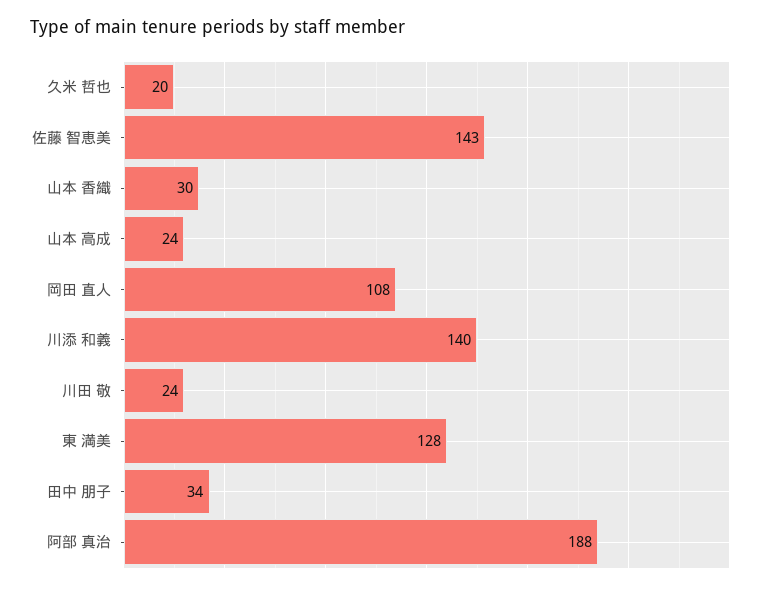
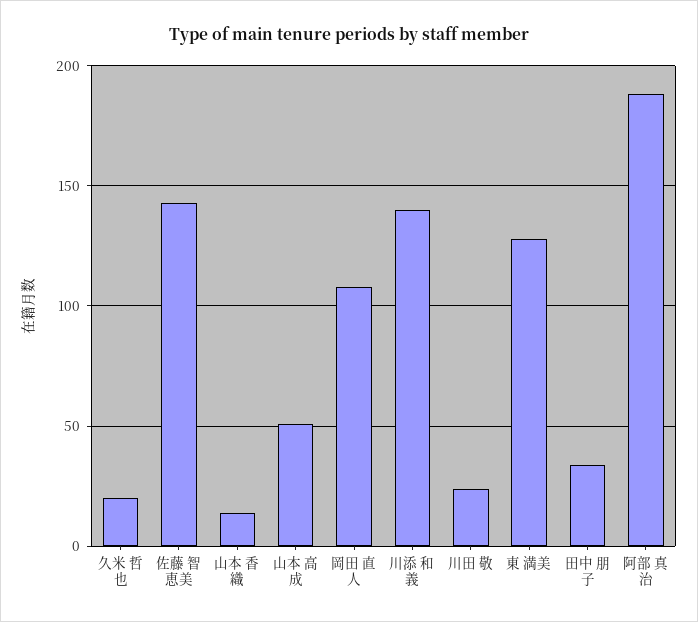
  {
    "久米 哲也": 20,
    "佐藤 智恵美": 143,
-   "山本 香織": 30,
+   "山本 香織": 15,
-   "山本 高成": 24,
+   "山本 高成": 50,
    "岡田 直人": 108,
    "川添 和義": 140,
    "川田 敬": 24,
    "東 満美": 128,
    "田中 朋子": 34,
    "阿部 真治": 188
  }

